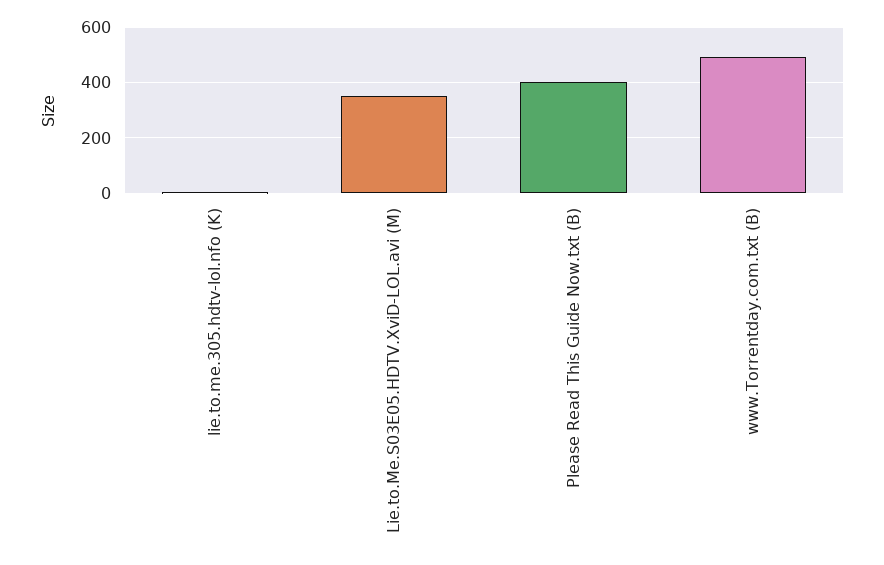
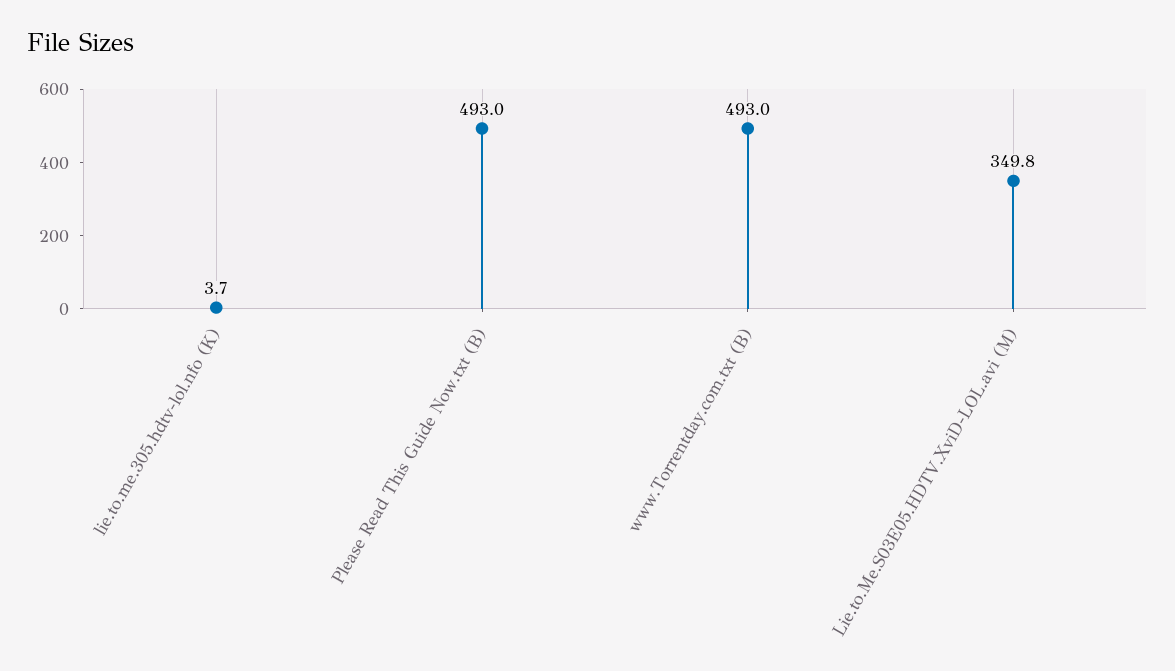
  {
    "lie.to.me.305.hdtv-lol.nfo (K)": 3.7,
    "Lie.to.Me.S03E05.HDTV.XviD-LOL.avi (M)": 349.8,
-   "Please Read This Guide Now.txt (B)": 400,
+   "Please Read This Guide Now.txt (B)": 493,
    "www.Torrentday.com.txt (B)": 493
  }

